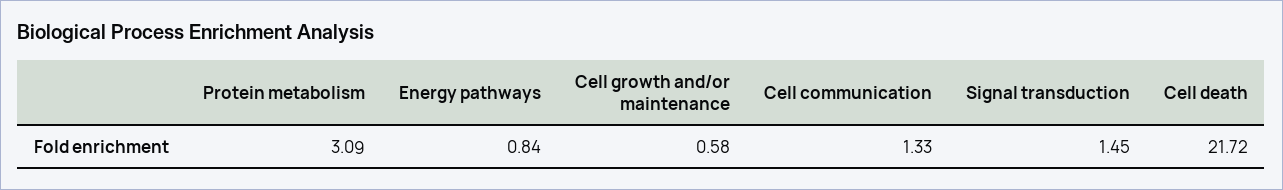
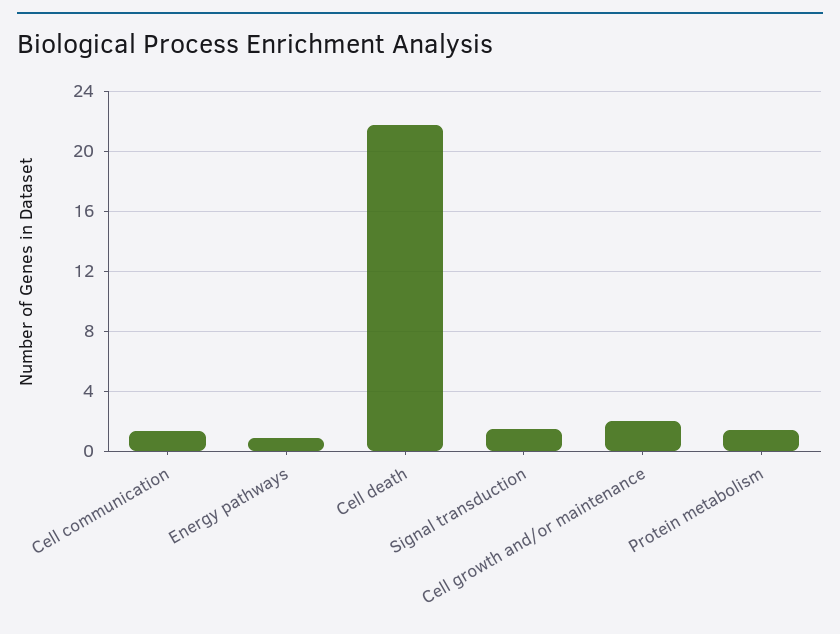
  {
-   "Protein metabolism": 3.09,
+   "Protein metabolism": 1.5,
    "Energy pathways": 0.84,
-   "Cell growth and/or maintenance": 0.58,
+   "Cell growth and/or maintenance": 2,
    "Cell communication": 1.33,
    "Signal transduction": 1.45,
    "Cell death": 21.72
  }

